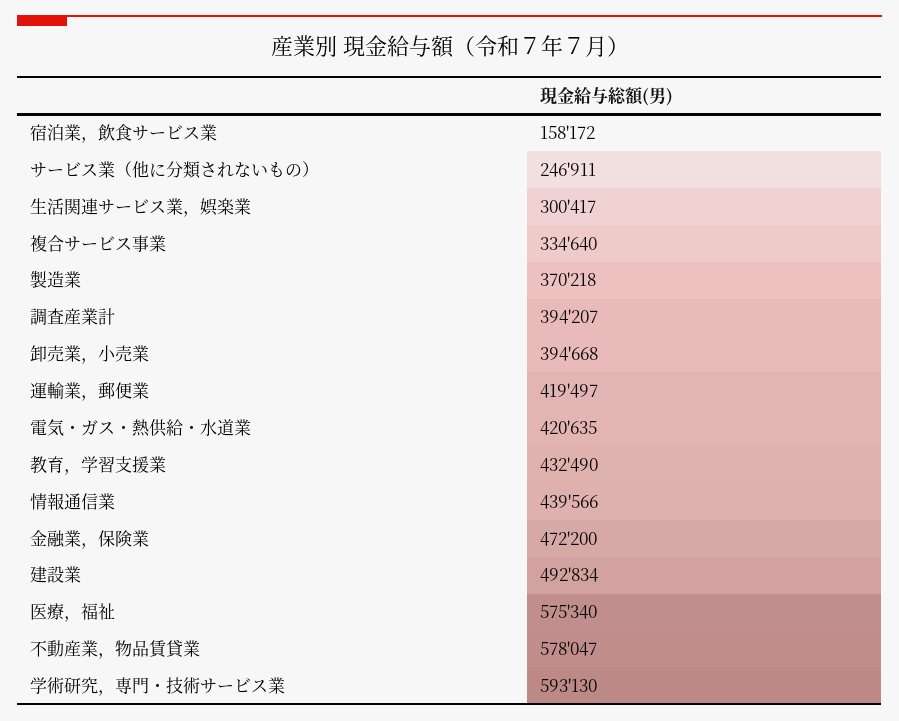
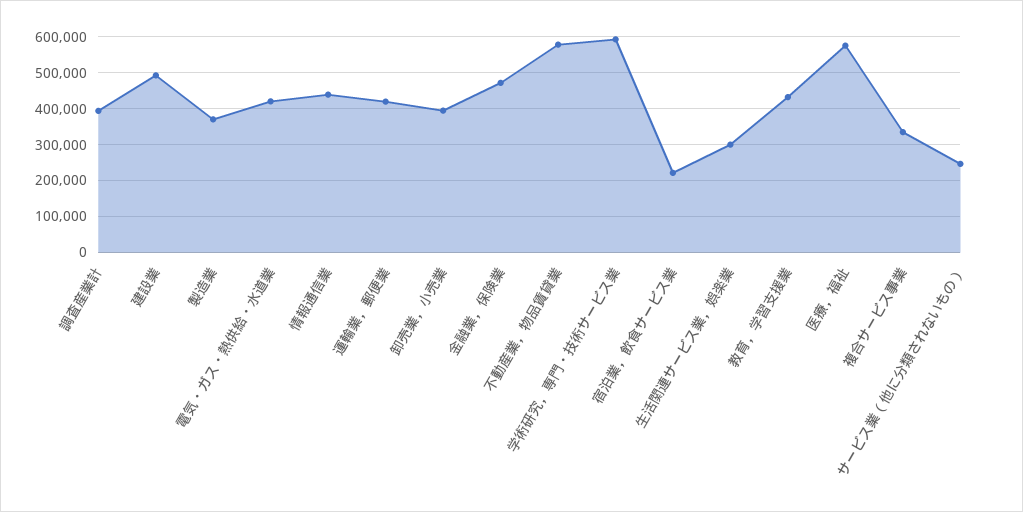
  {
-   "宿泊業，飲食サービス業": 158172,
+   "宿泊業，飲食サービス業": 220000,
    "サービス業（他に分類されないもの）": 246911,
    "生活関連サービス業，娯楽業": 300417,
    "複合サービス事業": 334640,
    "製造業": 370218,
    "調査産業計": 394207,
    "卸売業，小売業": 394668,
    "運輸業，郵便業": 419497,
    "電気・ガス・熱供給・水道業": 420635,
    "教育，学習支援業": 432490,
    "情報通信業": 439566,
    "金融業，保険業": 472200,
    "建設業": 492834,
    "医療，福祉": 575340,
    "不動産業，物品賃貸業": 578047,
    "学術研究，専門・技術サービス業": 593130
  }

